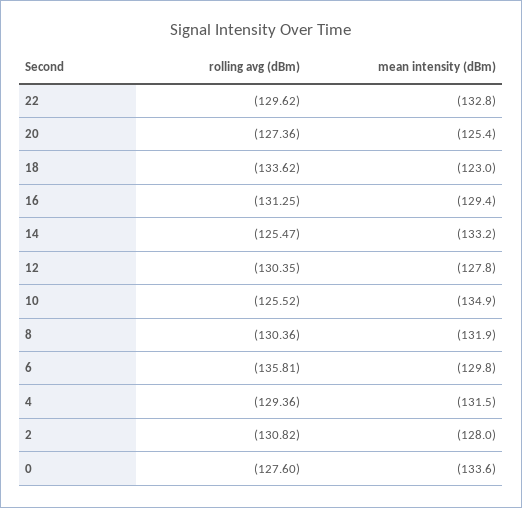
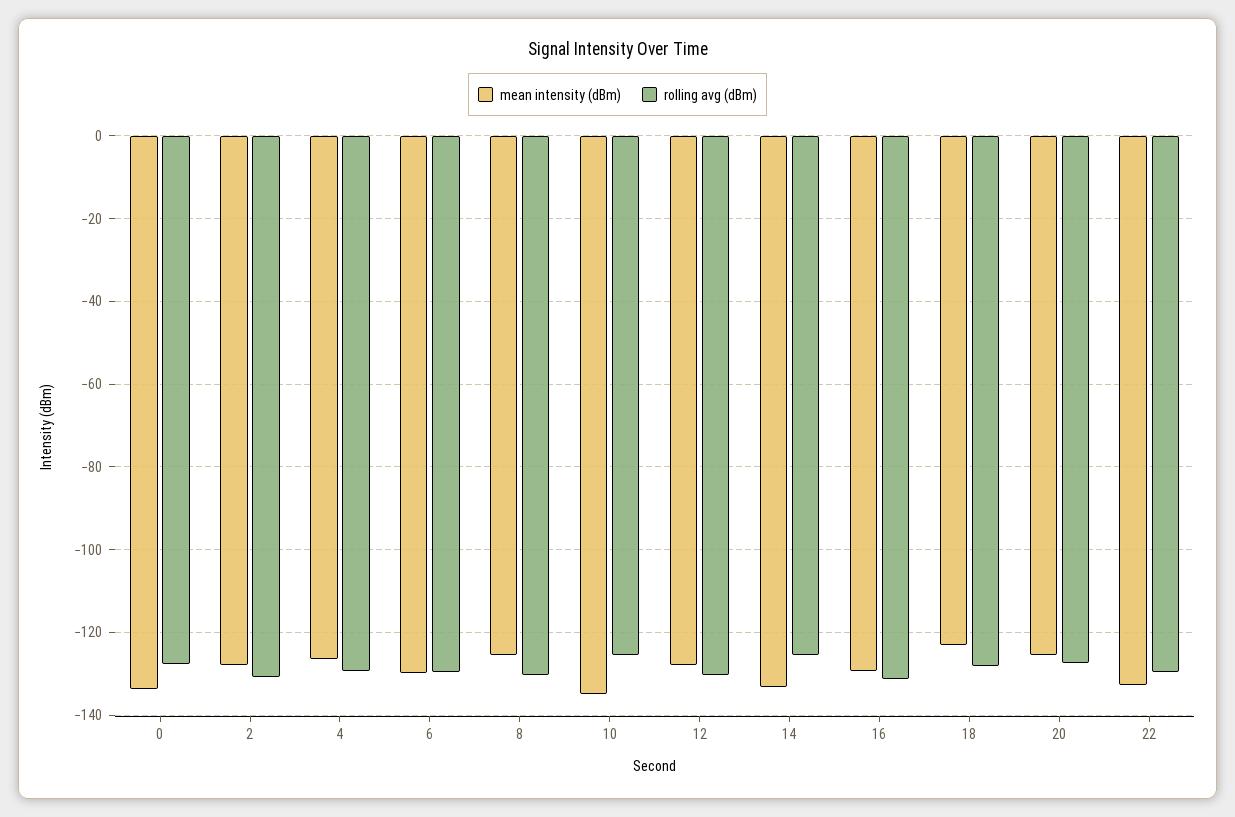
  {
    "rolling avg (dBm)": {
      "22": -129.62,
      "20": -127.36,
-     "18": -133.62,
+     "18": -128,
      "16": -131.25,
      "14": -125.47,
      "12": -130.35,
      "10": -125.52,
      "8": -130.36,
-     "6": -135.81,
+     "6": -130,
      "4": -129.36,
      "2": -130.82,
      "0": -127.6
    },
    "mean intensity (dBm)": {
      "22": -132.8,
      "20": -125.4,
      "18": -123,
      "16": -129.4,
      "14": -133.2,
      "12": -127.8,
      "10": -134.9,
-     "8": -131.9,
+     "8": -126,
      "6": -129.8,
-     "4": -131.5,
+     "4": -126,
      "2": -128,
      "0": -133.6
    }
  }

